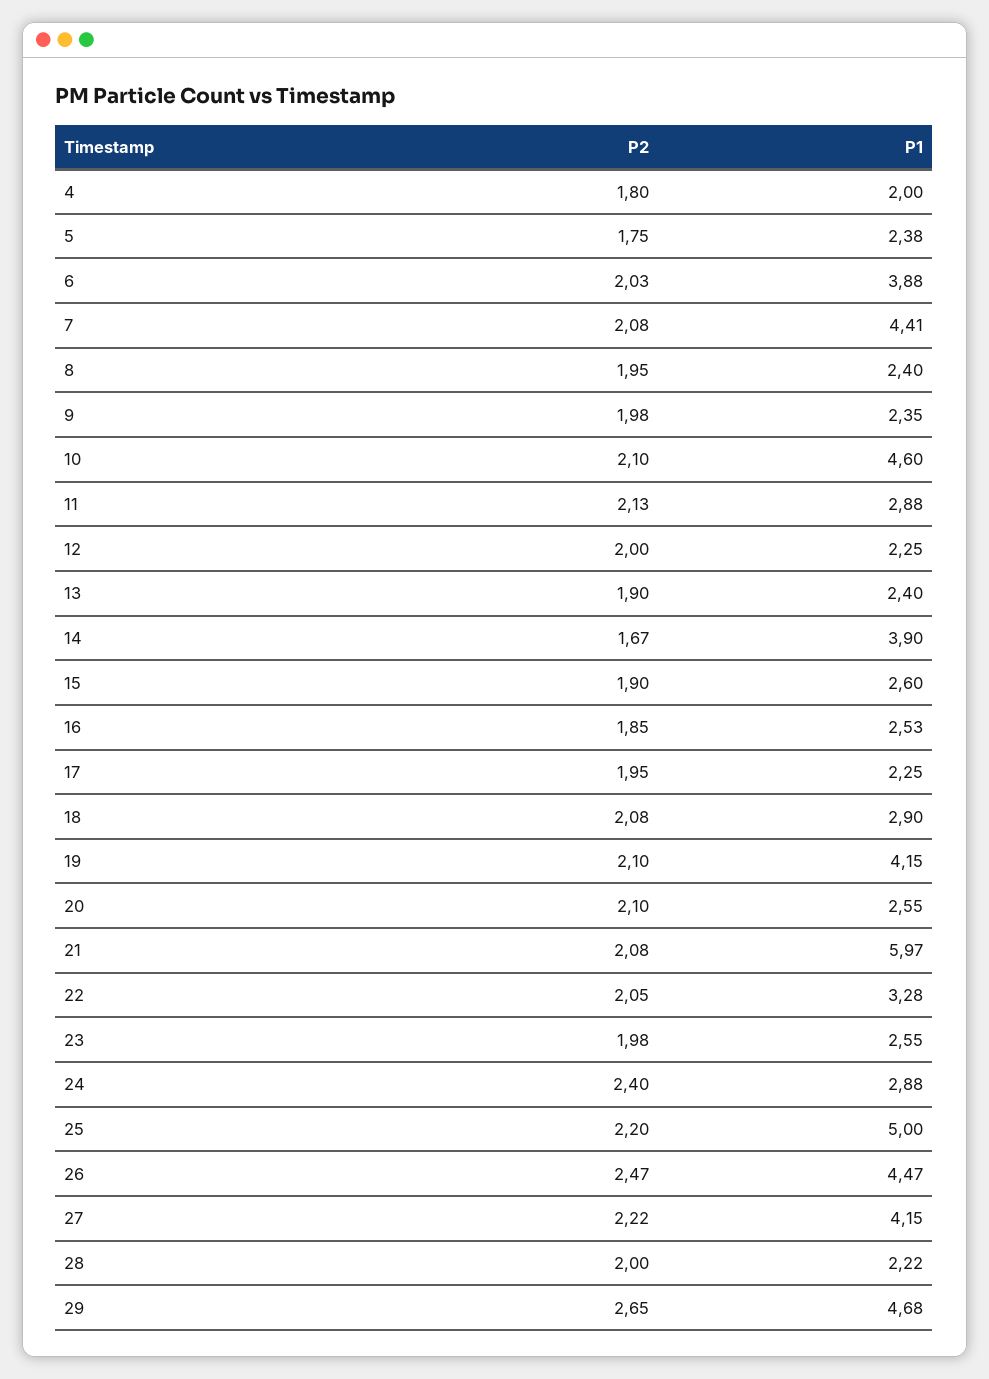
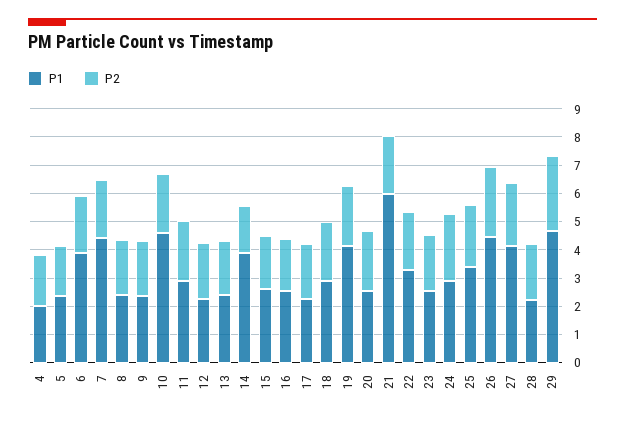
  {
    "P2": {
      "4": 1.8,
      "5": 1.75,
      "6": 2.03,
      "7": 2.08,
      "8": 1.95,
      "9": 1.98,
      "10": 2.1,
      "11": 2.13,
      "12": 2,
      "13": 1.9,
      "14": 1.67,
      "15": 1.9,
      "16": 1.85,
      "17": 1.95,
      "18": 2.08,
      "19": 2.1,
      "20": 2.1,
      "21": 2.08,
      "22": 2.05,
      "23": 1.98,
      "24": 2.4,
      "25": 2.2,
      "26": 2.47,
      "27": 2.22,
      "28": 2,
      "29": 2.65
    },
    "P1": {
      "4": 2,
      "5": 2.38,
      "6": 3.88,
      "7": 4.41,
      "8": 2.4,
      "9": 2.35,
      "10": 4.6,
      "11": 2.88,
      "12": 2.25,
      "13": 2.4,
      "14": 3.9,
      "15": 2.6,
      "16": 2.53,
      "17": 2.25,
      "18": 2.9,
      "19": 4.15,
      "20": 2.55,
      "21": 5.97,
      "22": 3.28,
      "23": 2.55,
      "24": 2.88,
-     "25": 5,
+     "25": 3.5,
      "26": 4.47,
      "27": 4.15,
      "28": 2.22,
      "29": 4.68
    }
  }

